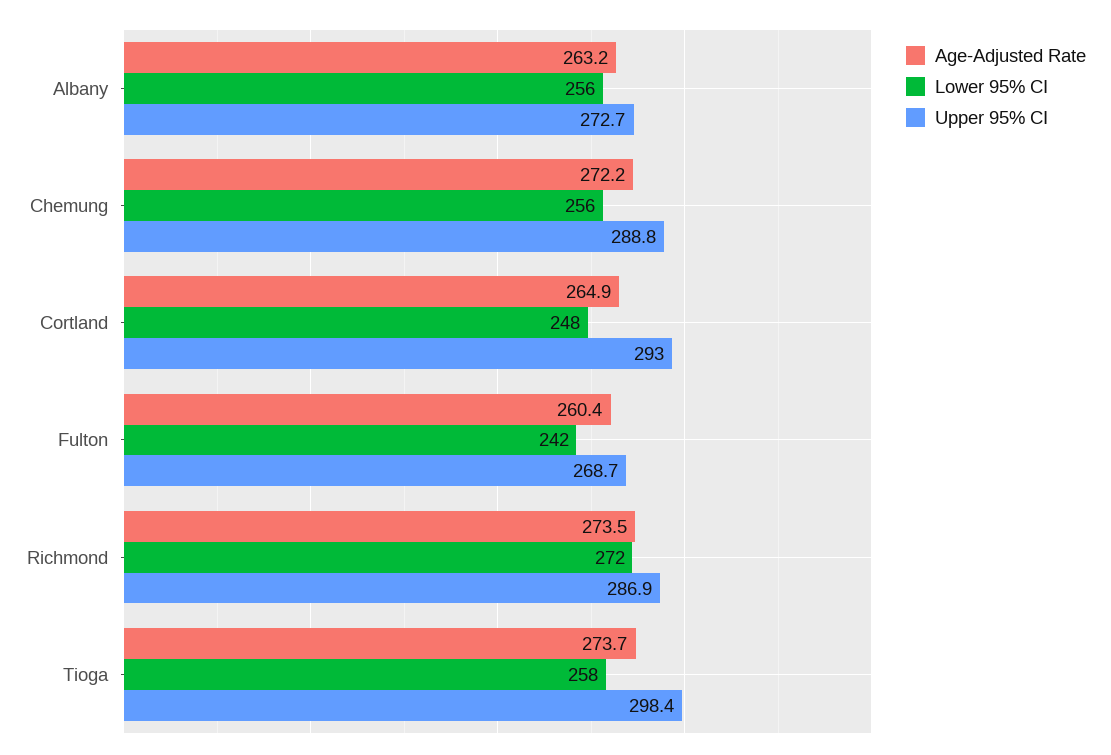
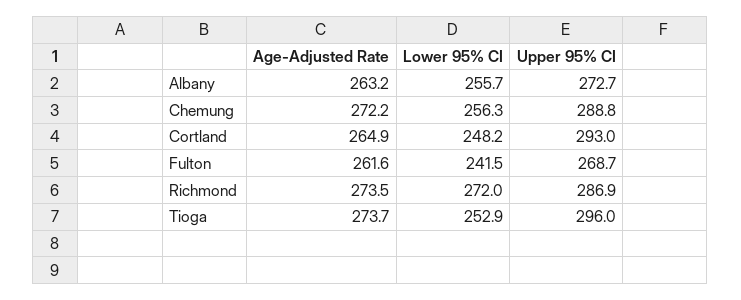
  {
    "Age-Adjusted Rate": {
      "Albany": 263.2,
      "Chemung": 272.2,
      "Cortland": 264.9,
-     "Fulton": 260.4,
+     "Fulton": 261.6,
      "Richmond": 273.5,
      "Tioga": 273.7
    },
    "Lower 95% CI": {
      "Albany": 255.7,
      "Chemung": 256.3,
      "Cortland": 248.2,
      "Fulton": 241.5,
      "Richmond": 272,
-     "Tioga": 258
+     "Tioga": 252.9
    },
    "Upper 95% CI": {
      "Albany": 272.7,
      "Chemung": 288.8,
      "Cortland": 293,
      "Fulton": 268.7,
      "Richmond": 286.9,
-     "Tioga": 298.4
+     "Tioga": 296
    }
  }

